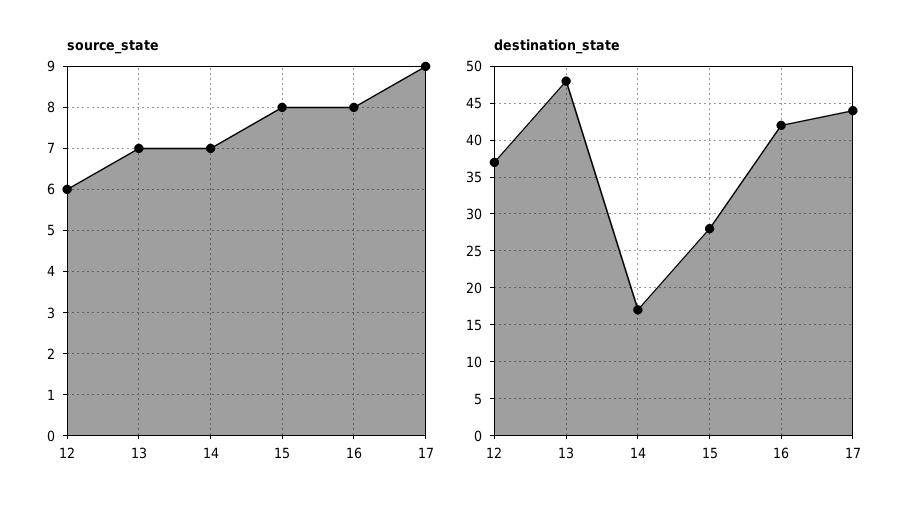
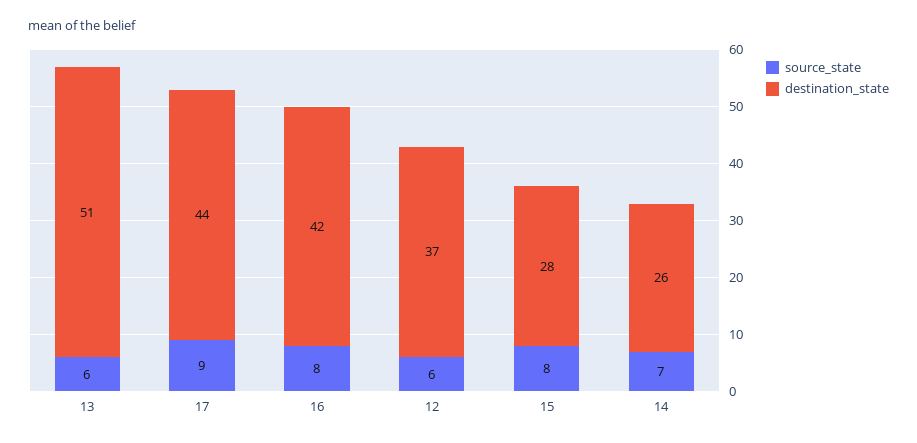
  {
    "source_state": {
      "12": 6,
-     "13": 7,
+     "13": 6,
      "14": 7,
      "15": 8,
      "16": 8,
      "17": 9
    },
    "destination_state": {
      "12": 37,
-     "13": 48,
+     "13": 51,
-     "14": 17,
+     "14": 26,
      "15": 28,
      "16": 42,
      "17": 44
    }
  }

